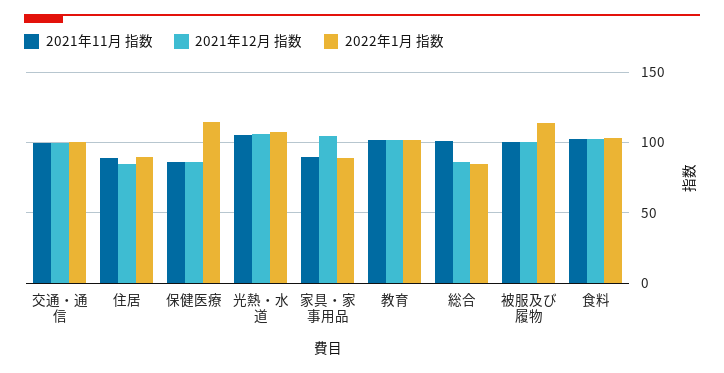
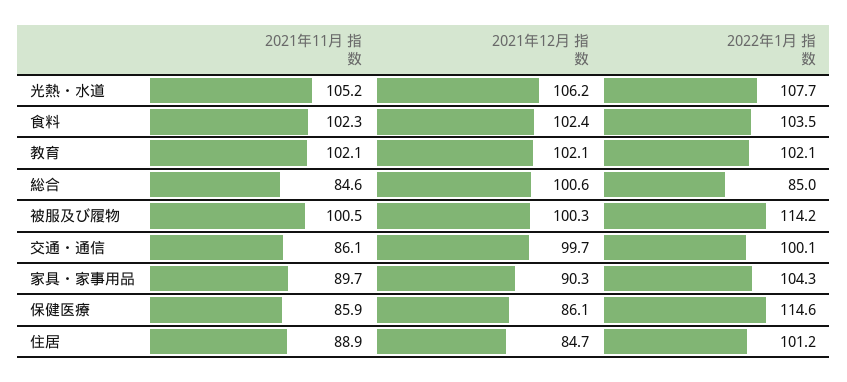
  {
    "2021年11月 指数": {
-     "交通・通信": 100,
+     "交通・通信": 86.1,
      "住居": 88.9,
      "保健医療": 85.9,
      "光熱・水道": 105.2,
      "家具・家事用品": 89.7,
      "教育": 102.1,
-     "総合": 100,
+     "総合": 84.6,
      "被服及び履物": 100.5,
      "食料": 102.3
    },
    "2021年12月 指数": {
      "交通・通信": 99.7,
      "住居": 84.7,
      "保健医療": 86.1,
      "光熱・水道": 106.2,
-     "家具・家事用品": 105,
+     "家具・家事用品": 90.3,
      "教育": 102.1,
-     "総合": 85,
+     "総合": 100.6,
      "被服及び履物": 100.3,
      "食料": 102.4
    },
    "2022年1月 指数": {
      "交通・通信": 100.1,
-     "住居": 90,
+     "住居": 101.2,
      "保健医療": 114.6,
      "光熱・水道": 107.7,
-     "家具・家事用品": 90,
+     "家具・家事用品": 104.3,
      "教育": 102.1,
      "総合": 85,
      "被服及び履物": 114.2,
      "食料": 103.5
    }
  }

